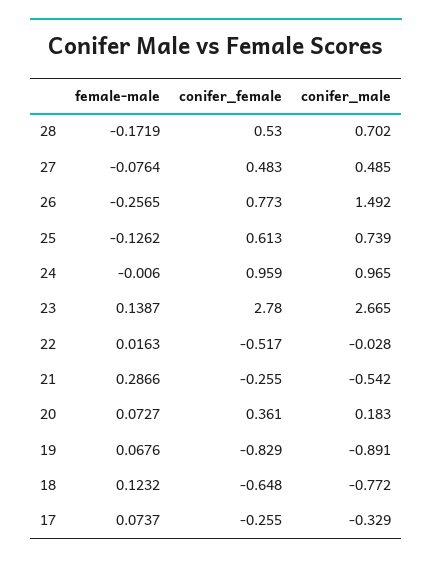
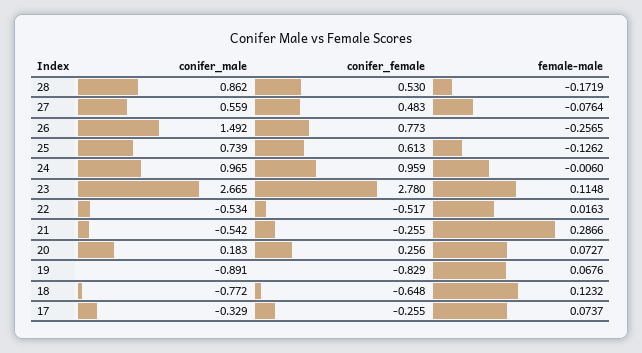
  {
    "female-male": {
      "28": -0.1719,
      "27": -0.0764,
      "26": -0.2565,
      "25": -0.1262,
      "24": -0.006,
-     "23": 0.1387,
+     "23": 0.1148,
      "22": 0.0163,
      "21": 0.2866,
      "20": 0.0727,
      "19": 0.0676,
      "18": 0.1232,
      "17": 0.0737
    },
    "conifer_female": {
      "28": 0.53,
      "27": 0.483,
      "26": 0.773,
      "25": 0.613,
      "24": 0.959,
      "23": 2.78,
      "22": -0.517,
      "21": -0.255,
-     "20": 0.361,
+     "20": 0.256,
      "19": -0.829,
      "18": -0.648,
      "17": -0.255
    },
    "conifer_male": {
-     "28": 0.702,
+     "28": 0.862,
-     "27": 0.485,
+     "27": 0.559,
      "26": 1.492,
      "25": 0.739,
      "24": 0.965,
      "23": 2.665,
-     "22": -0.028,
+     "22": -0.534,
      "21": -0.542,
      "20": 0.183,
      "19": -0.891,
      "18": -0.772,
      "17": -0.329
    }
  }

